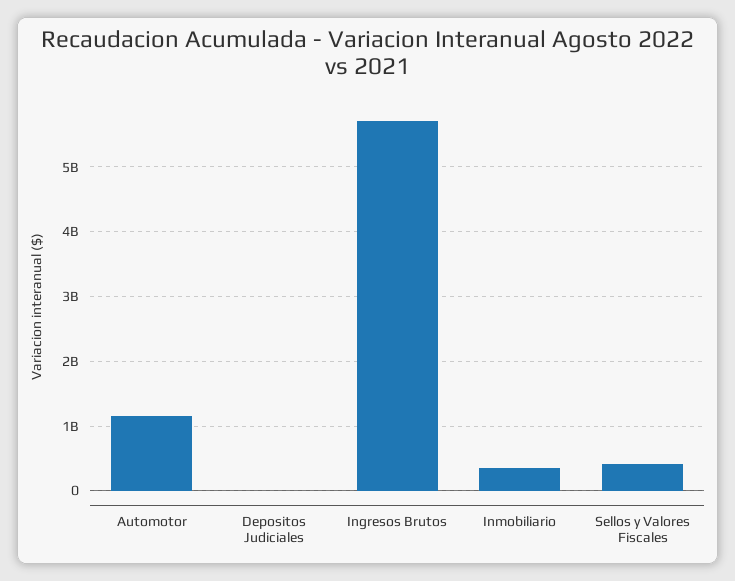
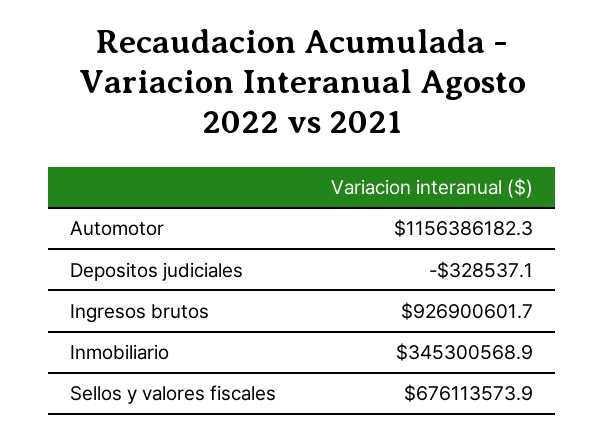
  {
    "Automotor": 1156386182.3,
    "Depositos Judiciales": -328537.1,
-   "Ingresos Brutos": 5700000000,
+   "Ingresos Brutos": 926900601.7,
    "Inmobiliario": 345300568.9,
-   "Sellos y Valores Fiscales": 400000000
+   "Sellos y Valores Fiscales": 676113573.9
  }

